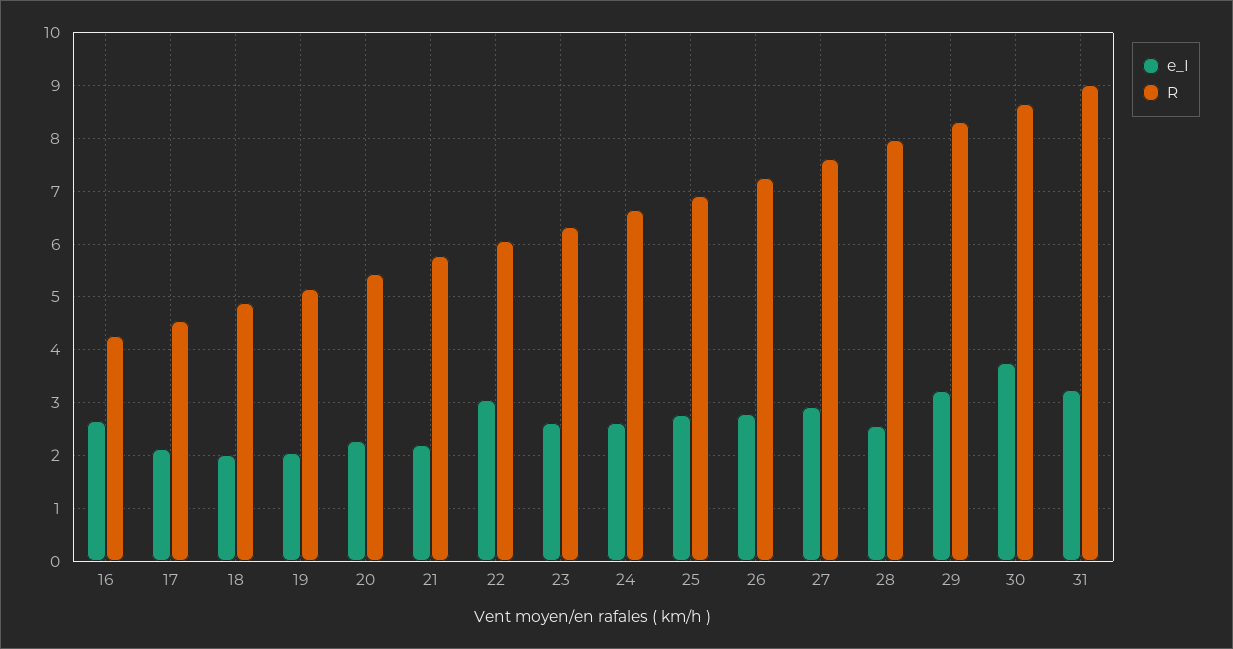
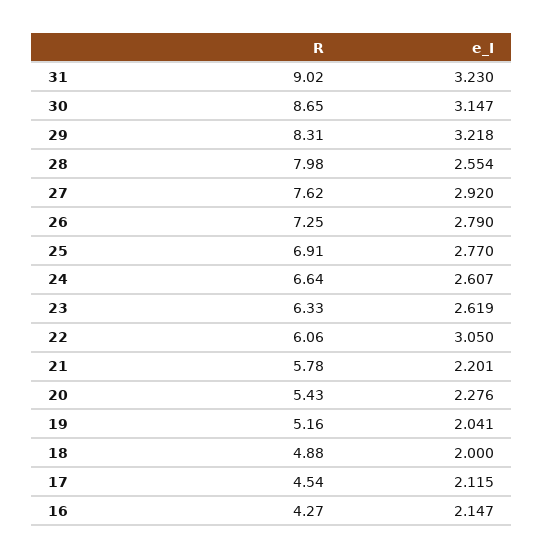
  {
    "e_I": {
-     "16": 2.6,
+     "16": 2.147,
      "17": 2.115,
      "18": 2,
      "19": 2.041,
      "20": 2.276,
      "21": 2.201,
      "22": 3.05,
      "23": 2.619,
      "24": 2.607,
      "25": 2.77,
      "26": 2.79,
      "27": 2.92,
      "28": 2.554,
      "29": 3.218,
-     "30": 3.8,
+     "30": 3.147,
      "31": 3.23
    },
    "R": {
      "16": 4.27,
      "17": 4.54,
      "18": 4.88,
      "19": 5.16,
      "20": 5.43,
      "21": 5.78,
      "22": 6.06,
      "23": 6.33,
      "24": 6.64,
      "25": 6.91,
      "26": 7.25,
      "27": 7.62,
      "28": 7.98,
      "29": 8.31,
      "30": 8.65,
      "31": 9.02
    }
  }

